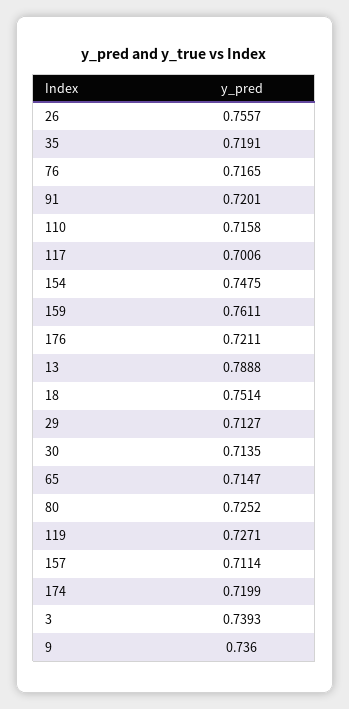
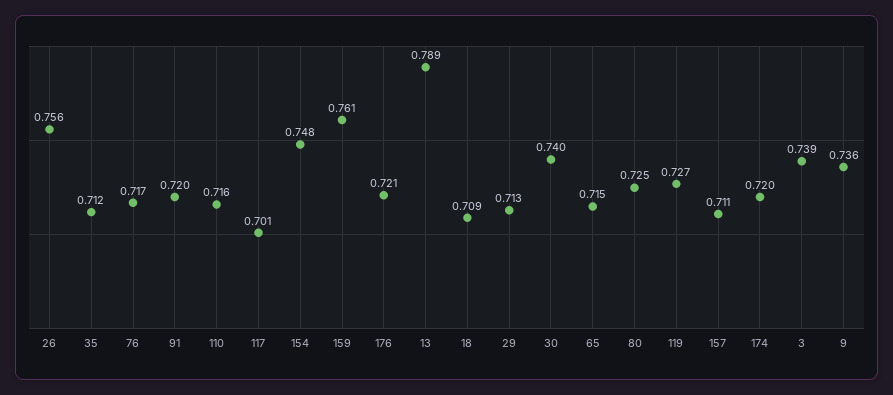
  {
    "26": 0.7557,
-   "35": 0.7191,
+   "35": 0.712,
    "76": 0.7165,
    "91": 0.7201,
    "110": 0.7158,
    "117": 0.7006,
    "154": 0.7475,
    "159": 0.7611,
    "176": 0.7211,
    "13": 0.7888,
-   "18": 0.7514,
+   "18": 0.709,
    "29": 0.7127,
-   "30": 0.7135,
+   "30": 0.74,
    "65": 0.7147,
    "80": 0.7252,
    "119": 0.7271,
    "157": 0.7114,
    "174": 0.7199,
    "3": 0.7393,
    "9": 0.736
  }

